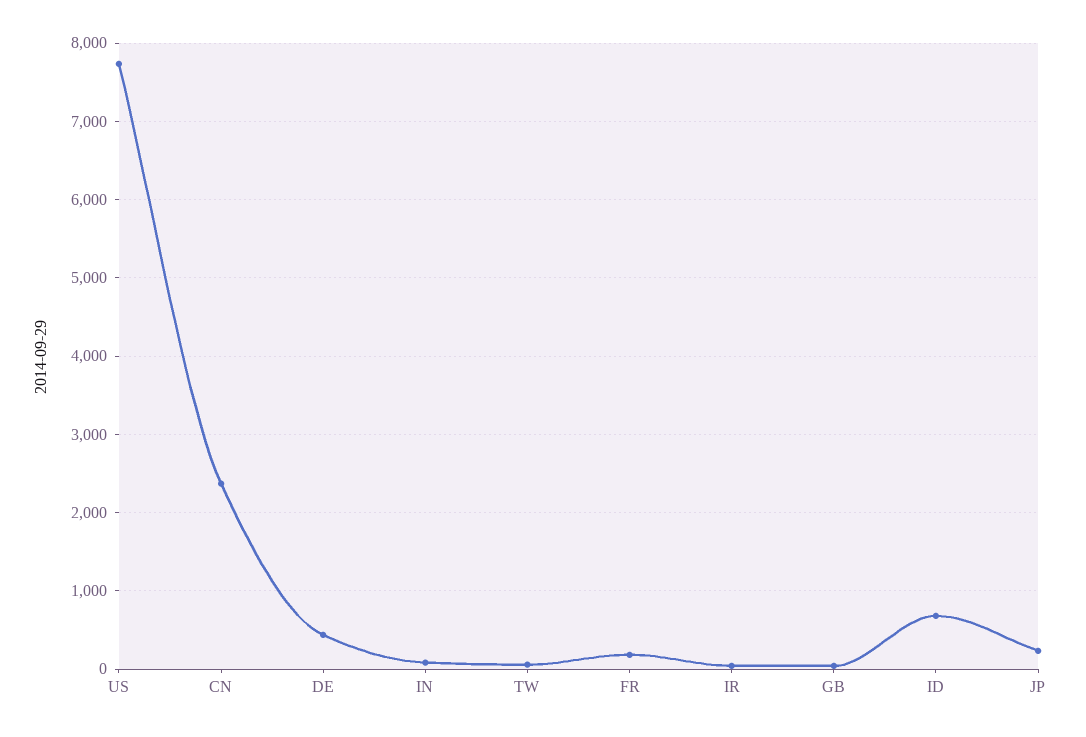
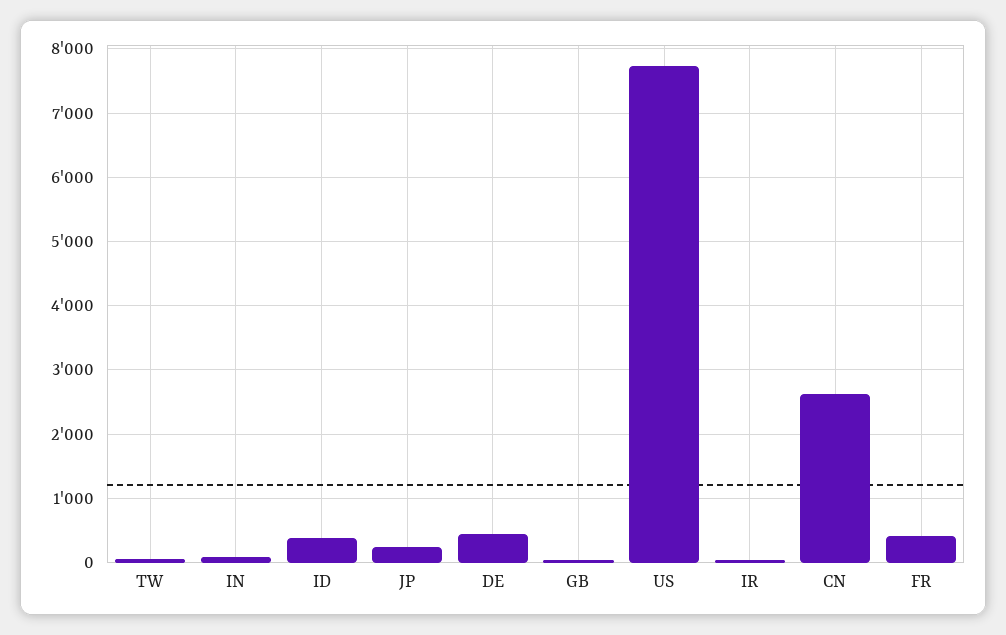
  {
    "US": 7700,
-   "CN": 2400,
+   "CN": 2600,
    "DE": 400,
    "IN": 100,
    "TW": 100,
-   "FR": 200,
+   "FR": 400,
    "IR": 0,
    "GB": 0,
-   "ID": 700,
+   "ID": 400,
    "JP": 200
  }

